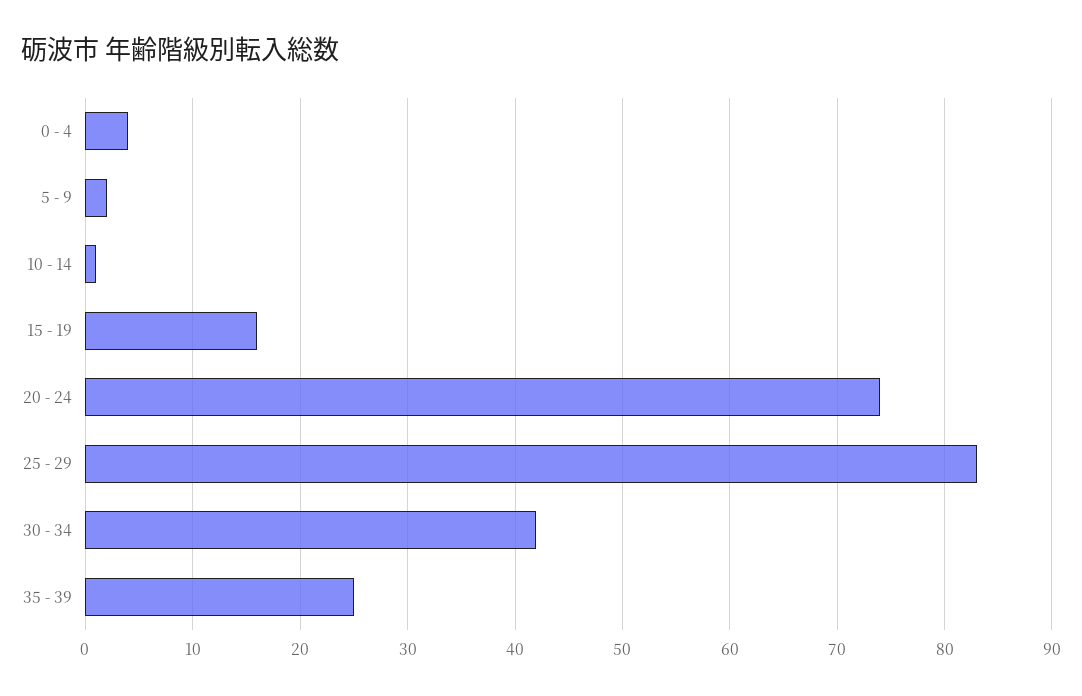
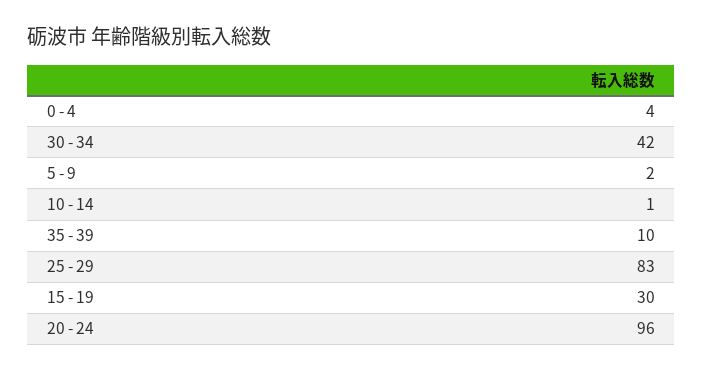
  {
    "0 - 4": 4,
    "5 - 9": 2,
    "10 - 14": 1,
-   "15 - 19": 16,
+   "15 - 19": 30,
-   "20 - 24": 74,
+   "20 - 24": 96,
    "25 - 29": 83,
    "30 - 34": 42,
-   "35 - 39": 25
+   "35 - 39": 10
  }

